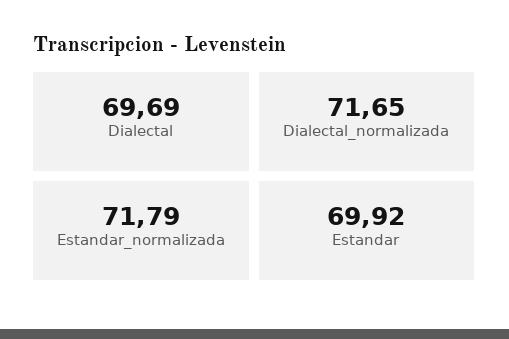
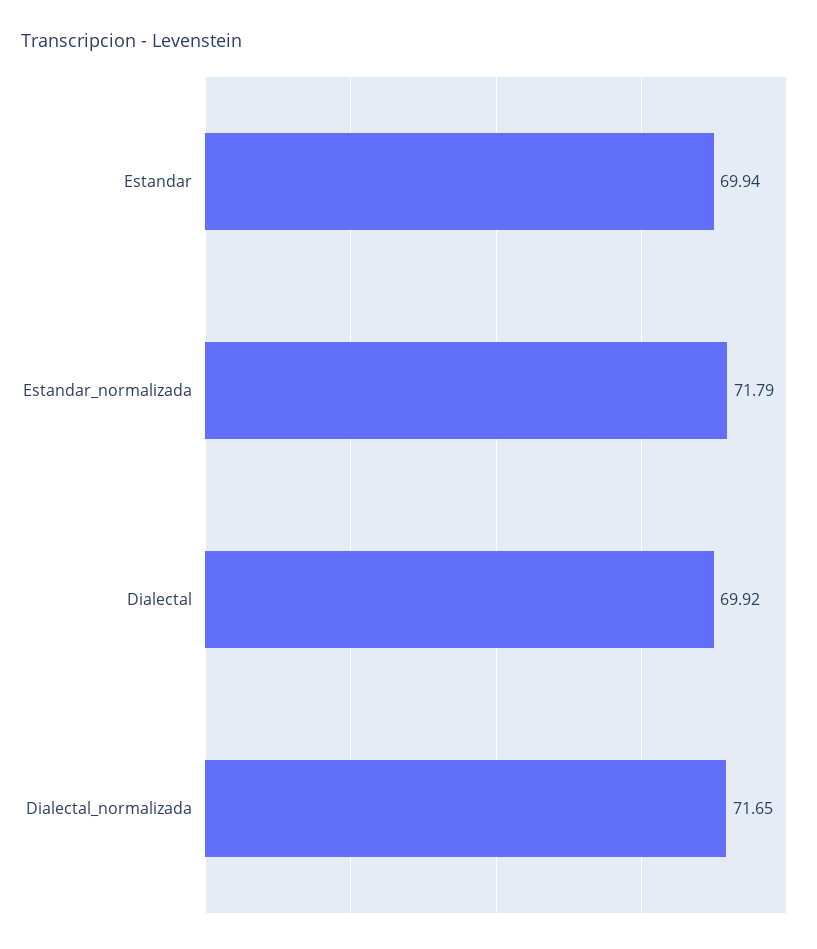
  {
-   "Dialectal": 69.69,
+   "Dialectal": 69.92,
    "Dialectal_normalizada": 71.65,
    "Estandar_normalizada": 71.79,
-   "Estandar": 69.92
+   "Estandar": 69.94
  }

